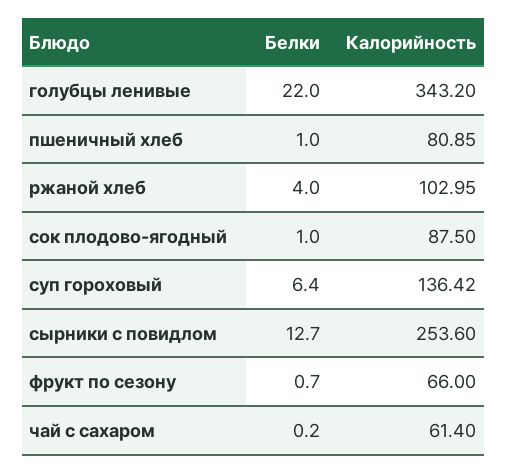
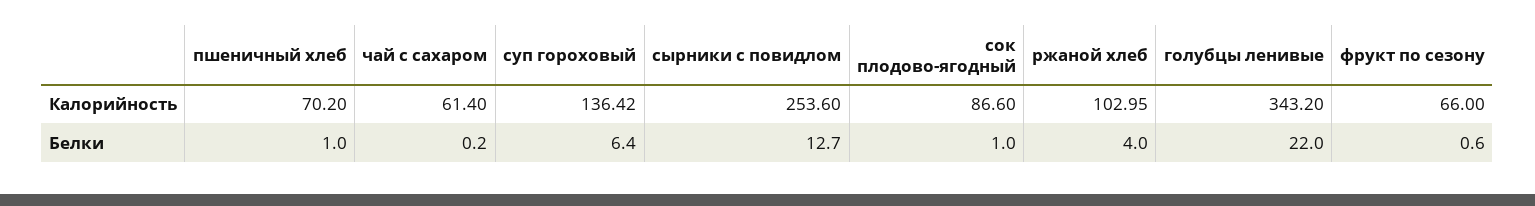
  {
    "Белки": {
      "голубцы ленивые": 22,
      "пшеничный хлеб": 1,
      "ржаной хлеб": 4,
      "сок плодово-ягодный": 1,
      "суп гороховый": 6.4,
      "сырники с повидлом": 12.7,
-     "фрукт по сезону": 0.7,
+     "фрукт по сезону": 0.6,
      "чай с сахаром": 0.2
    },
    "Калорийность": {
      "голубцы ленивые": 343.2,
-     "пшеничный хлеб": 80.85,
+     "пшеничный хлеб": 70.2,
      "ржаной хлеб": 102.95,
-     "сок плодово-ягодный": 87.5,
+     "сок плодово-ягодный": 86.6,
      "суп гороховый": 136.42,
      "сырники с повидлом": 253.6,
      "фрукт по сезону": 66,
      "чай с сахаром": 61.4
    }
  }

